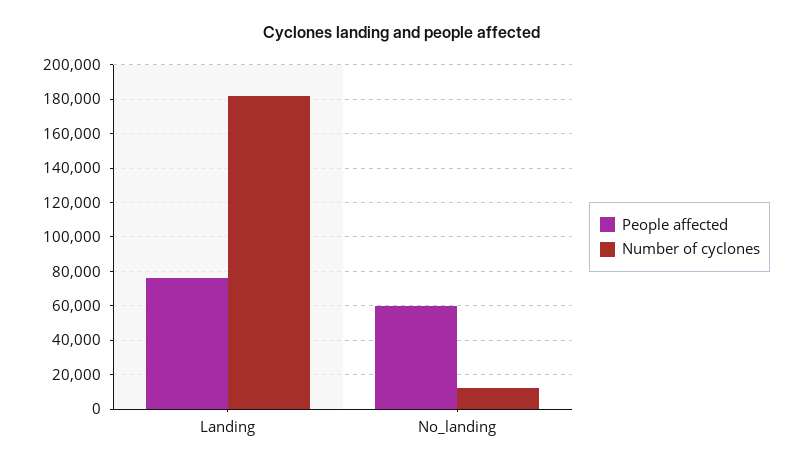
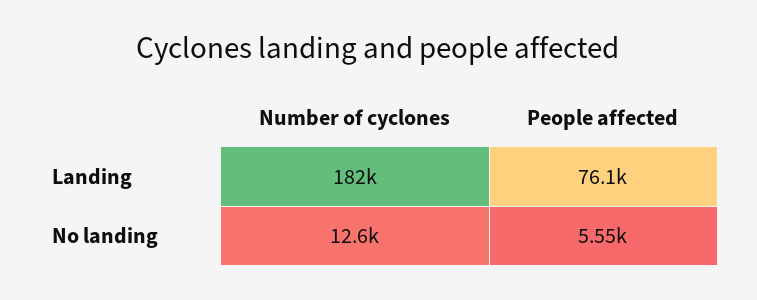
  {
    "People affected": {
      "Landing": 76100,
-     "No_landing": 60000
+     "No_landing": 5550
    },
    "Number of cyclones": {
      "Landing": 182000,
      "No_landing": 12600
    }
  }

